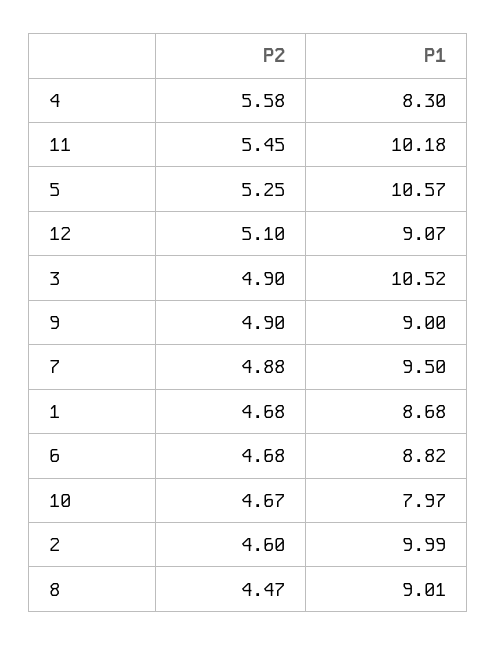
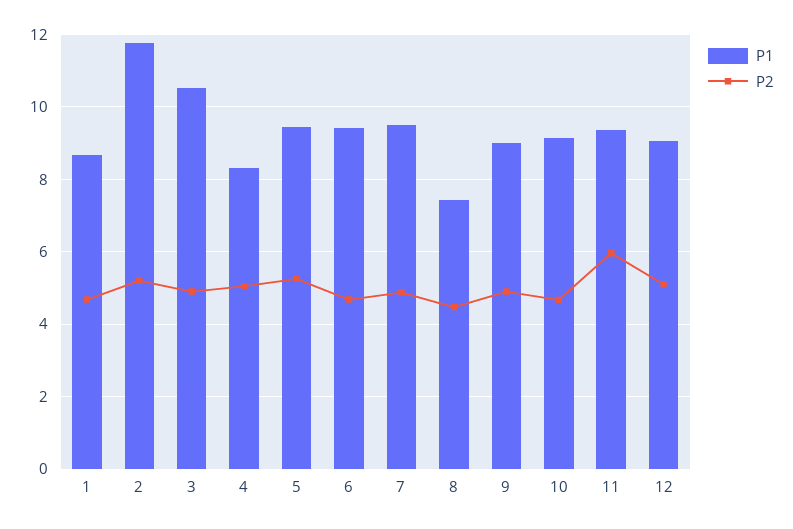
  {
    "P2": {
-     "4": 5.58,
+     "4": 5,
-     "11": 5.45,
+     "11": 6,
      "5": 5.25,
      "12": 5.1,
      "3": 4.9,
      "9": 4.9,
      "7": 4.88,
      "1": 4.68,
      "6": 4.68,
      "10": 4.67,
-     "2": 4.6,
+     "2": 5.2,
      "8": 4.47
    },
    "P1": {
      "4": 8.3,
-     "11": 10.18,
+     "11": 9.4,
-     "5": 10.57,
+     "5": 9.4,
      "12": 9.07,
      "3": 10.52,
      "9": 9,
      "7": 9.5,
      "1": 8.68,
-     "6": 8.82,
+     "6": 9.4,
-     "10": 7.97,
+     "10": 9.2,
-     "2": 9.99,
+     "2": 11.8,
-     "8": 9.01
+     "8": 7.4
    }
  }

